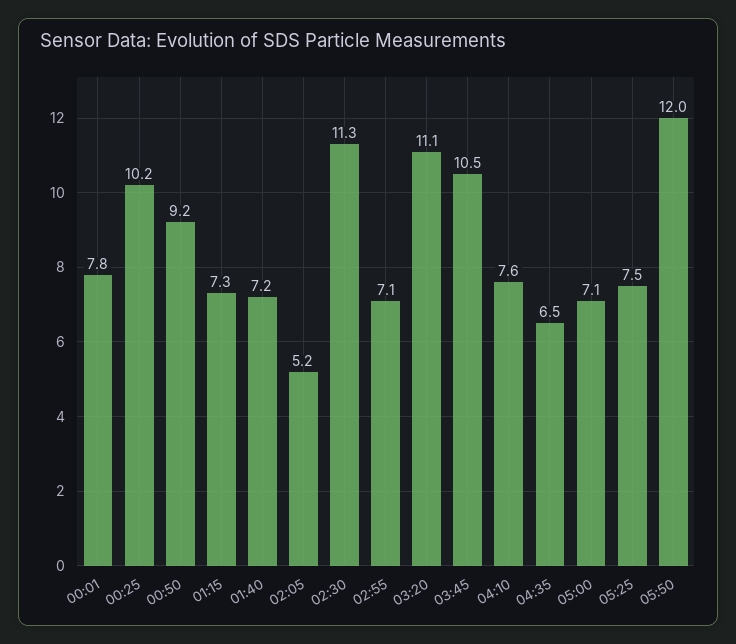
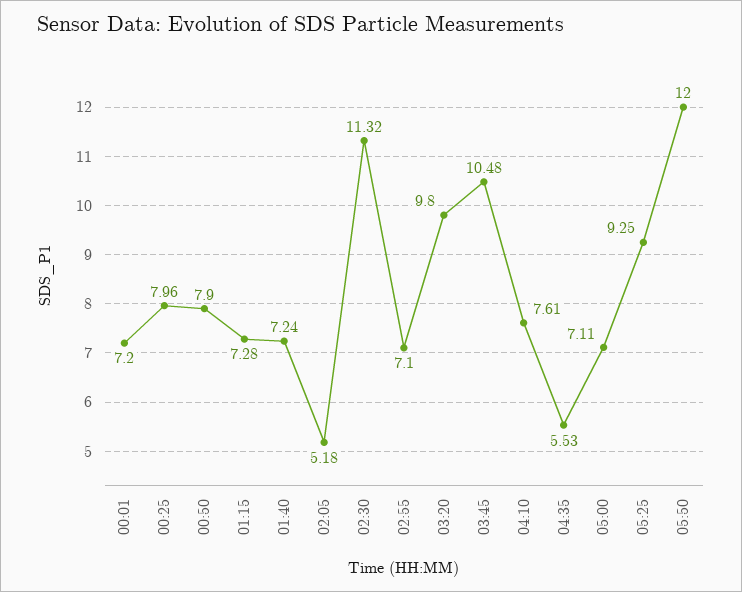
  {
-   "00:01": 7.8,
+   "00:01": 7.2,
-   "00:25": 10.2,
+   "00:25": 7.96,
-   "00:50": 9.2,
+   "00:50": 7.9,
    "01:15": 7.28,
    "01:40": 7.24,
    "02:05": 5.18,
    "02:30": 11.32,
    "02:55": 7.1,
-   "03:20": 11.1,
+   "03:20": 9.8,
    "03:45": 10.48,
    "04:10": 7.61,
-   "04:35": 6.5,
+   "04:35": 5.53,
    "05:00": 7.11,
-   "05:25": 7.5,
+   "05:25": 9.25,
    "05:50": 12
  }

